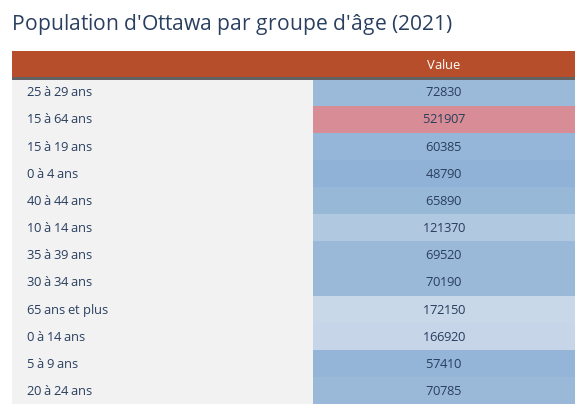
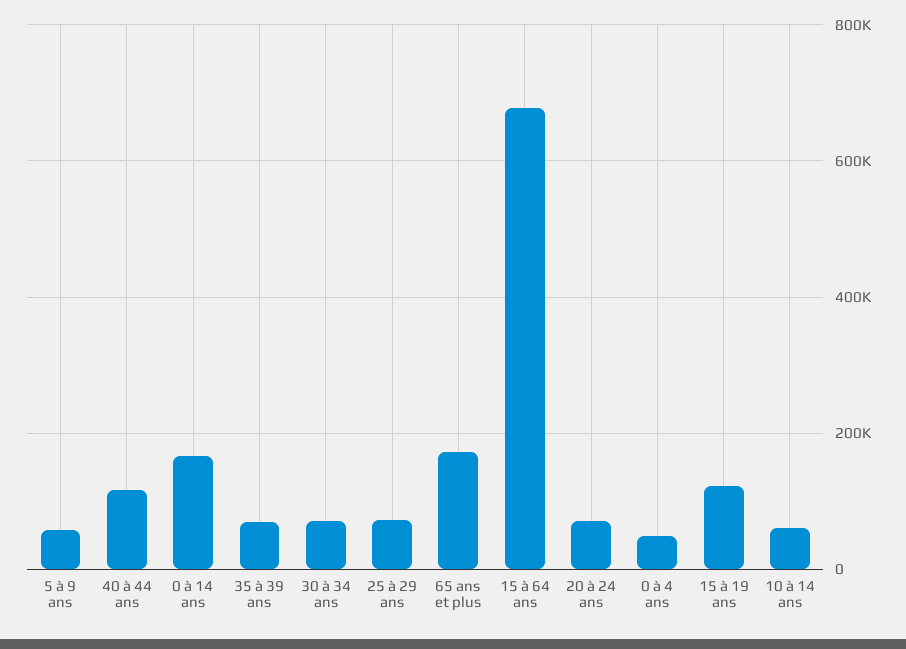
  {
    "25 à 29 ans": 72830,
-   "15 à 64 ans": 521907,
+   "15 à 64 ans": 680000,
-   "15 à 19 ans": 60385,
+   "15 à 19 ans": 120000,
    "0 à 4 ans": 48790,
-   "40 à 44 ans": 65890,
+   "40 à 44 ans": 120000,
-   "10 à 14 ans": 121370,
+   "10 à 14 ans": 60000,
    "35 à 39 ans": 69520,
    "30 à 34 ans": 70190,
    "65 ans et plus": 172150,
    "0 à 14 ans": 166920,
    "5 à 9 ans": 57410,
    "20 à 24 ans": 70785
  }

